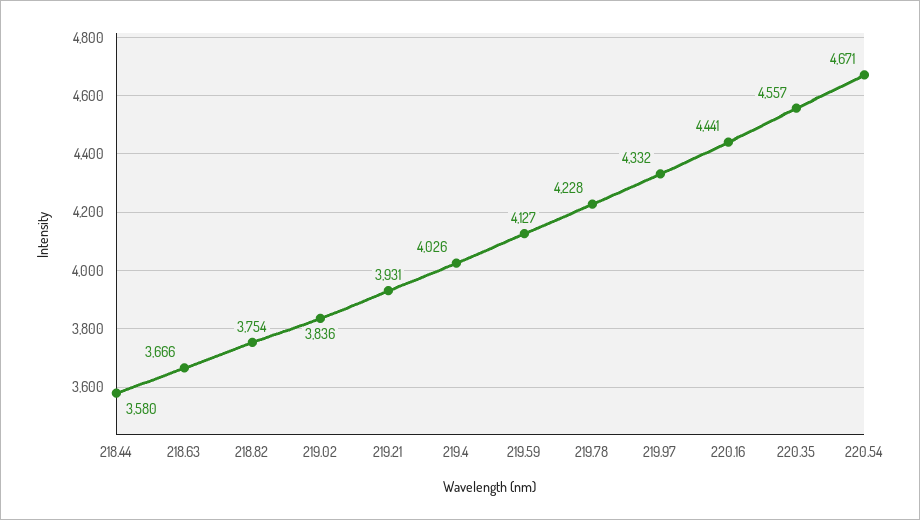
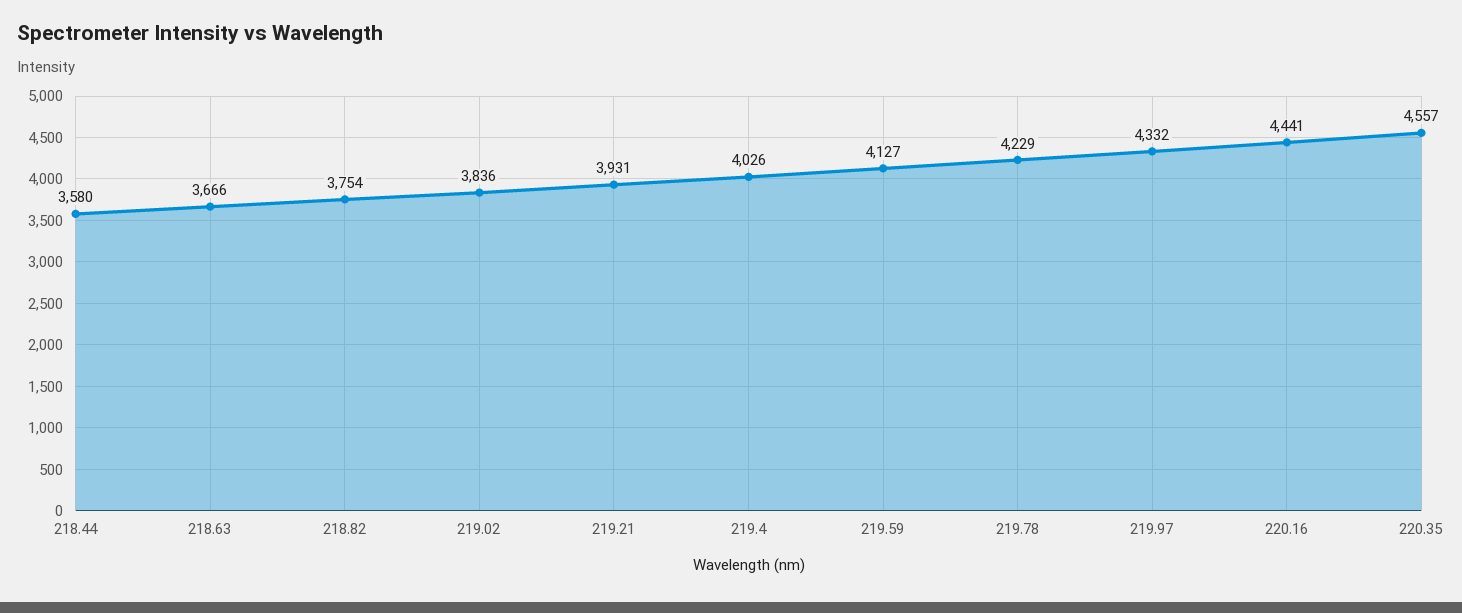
  {
    "218.44": 3580,
    "218.63": 3666,
    "218.82": 3754,
    "219.02": 3836,
    "219.21": 3931,
    "219.4": 4026,
    "219.59": 4127,
-   "219.78": 4228,
+   "219.78": 4229,
    "219.97": 4332,
    "220.16": 4441,
-   "220.35": 4557,
+   "220.35": 4557
-   "220.54": 4671
  }

